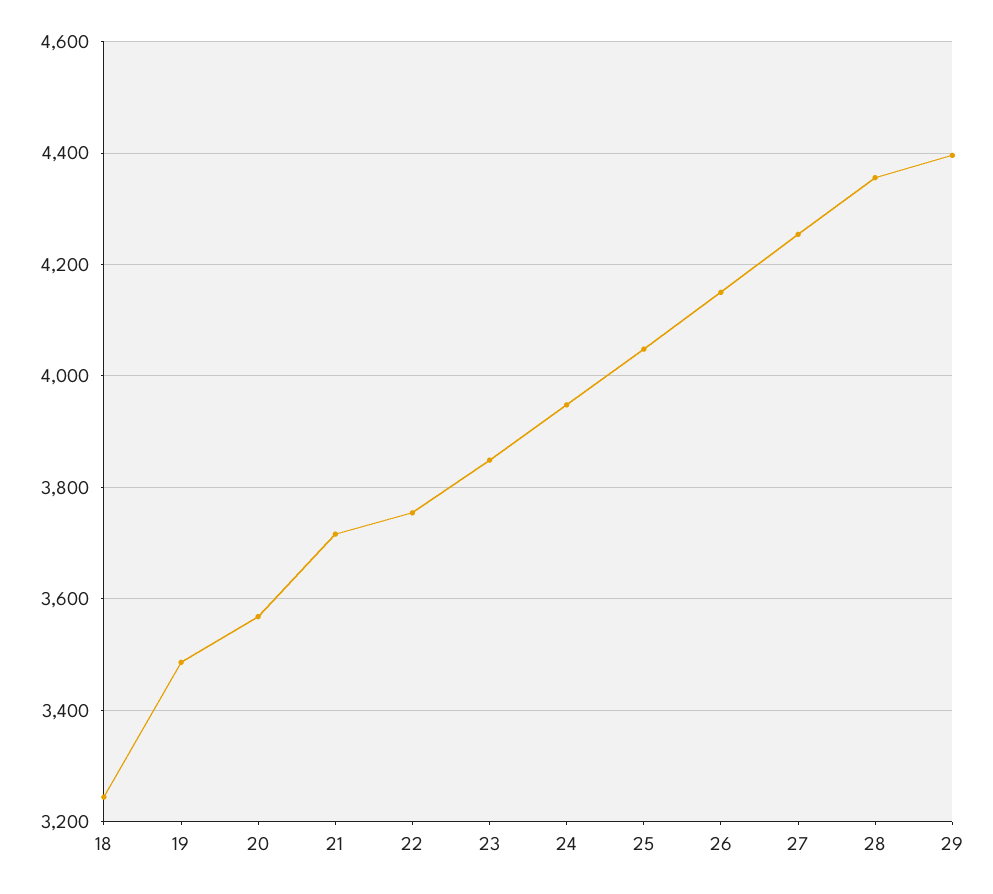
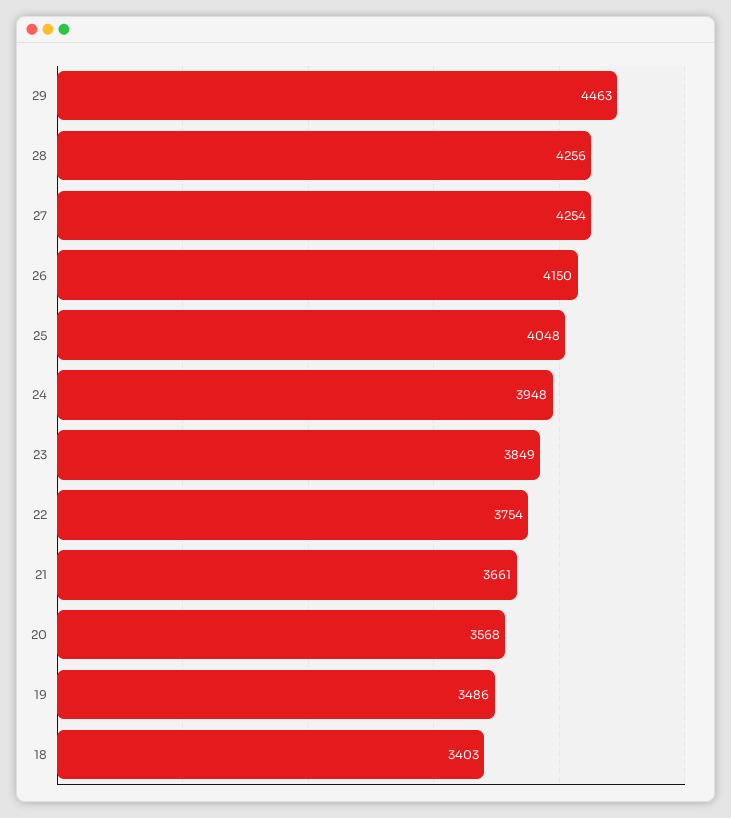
  {
-   "18": 3240,
+   "18": 3403,
    "19": 3486,
    "20": 3568,
-   "21": 3720,
+   "21": 3661,
    "22": 3754,
    "23": 3849,
    "24": 3948,
    "25": 4048,
    "26": 4150,
    "27": 4254,
-   "28": 4360,
+   "28": 4256,
-   "29": 4400
+   "29": 4463
  }

